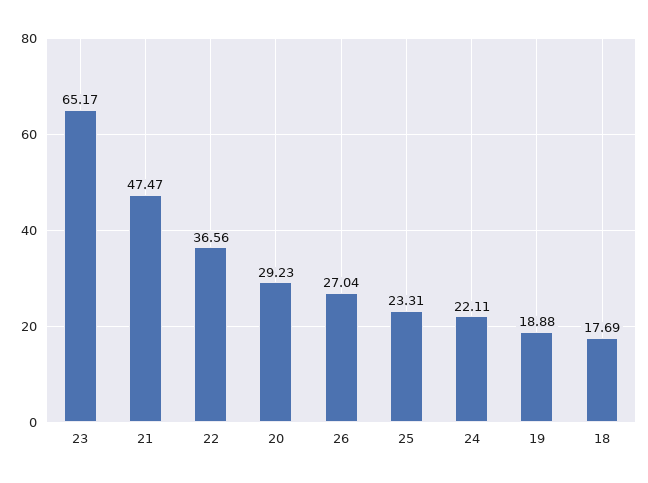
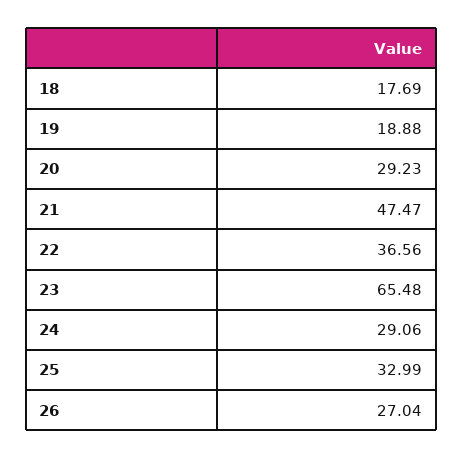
  {
-   "23": 65.17,
+   "23": 65.48,
    "21": 47.47,
    "22": 36.56,
    "20": 29.23,
    "26": 27.04,
-   "25": 23.31,
+   "25": 32.99,
-   "24": 22.11,
+   "24": 29.06,
    "19": 18.88,
    "18": 17.69
  }

